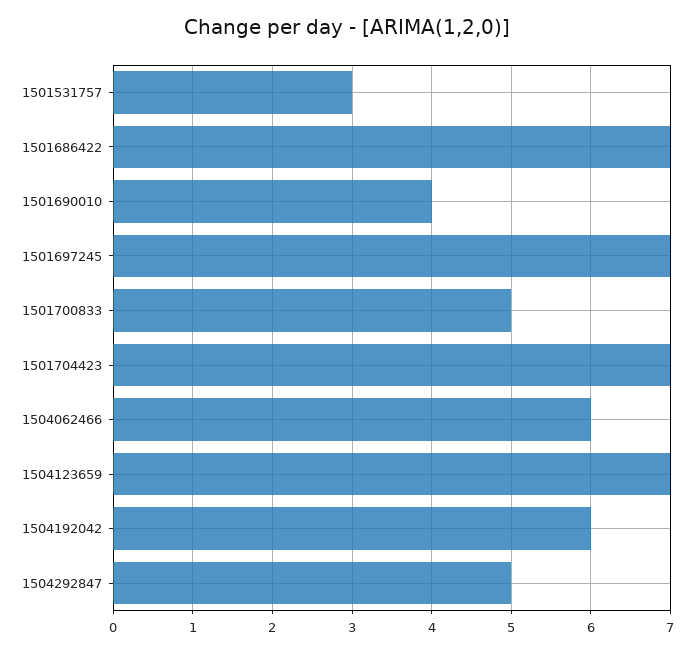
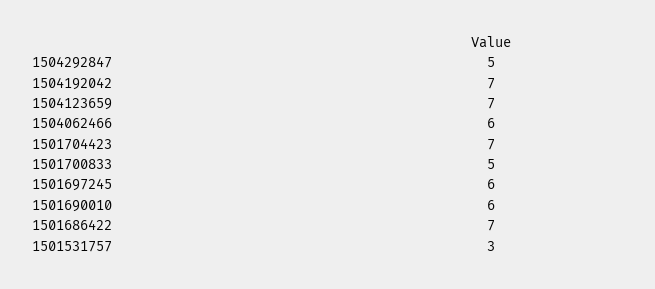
  {
    "1501531757": 3,
    "1501686422": 7,
-   "1501690010": 4,
+   "1501690010": 6,
-   "1501697245": 7,
+   "1501697245": 6,
    "1501700833": 5,
    "1501704423": 7,
    "1504062466": 6,
    "1504123659": 7,
-   "1504192042": 6,
+   "1504192042": 7,
    "1504292847": 5
  }

